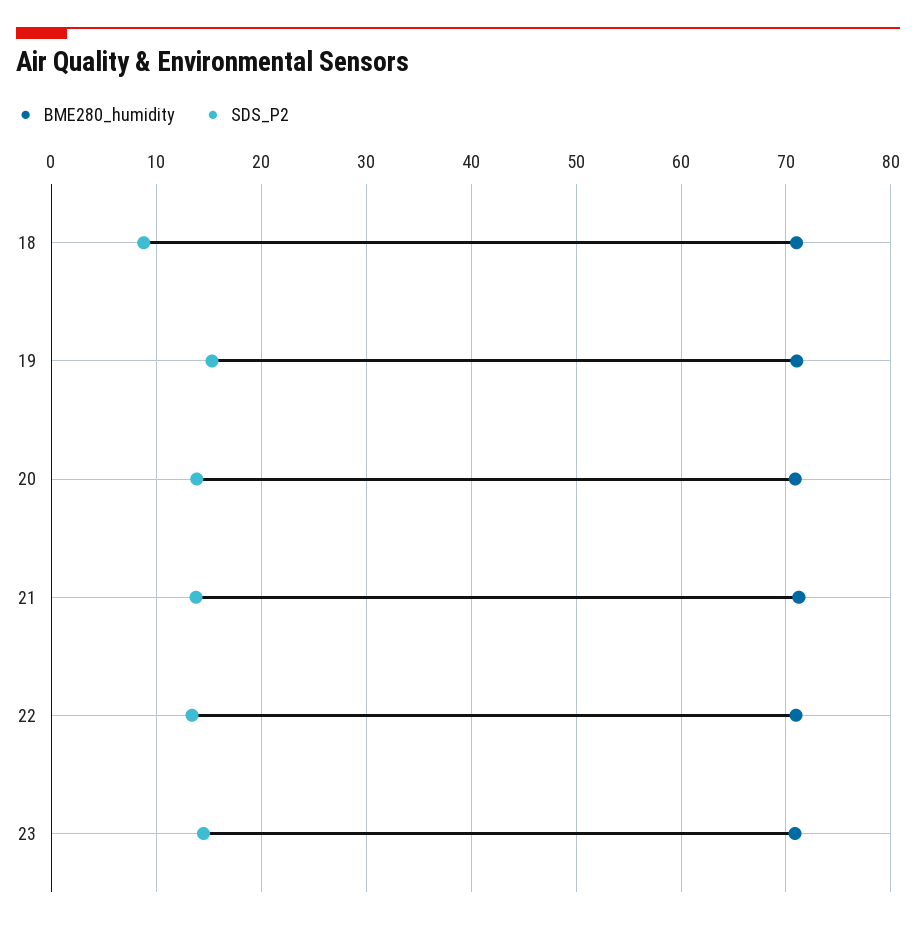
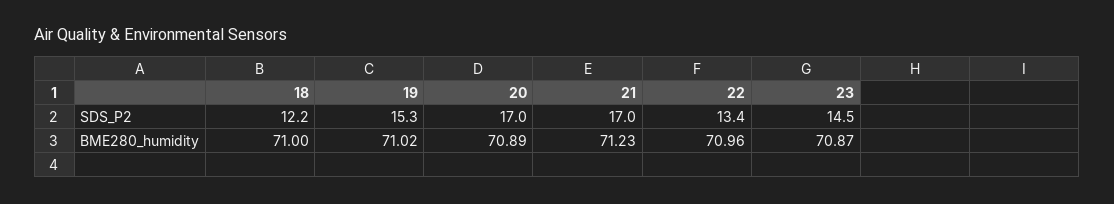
  {
    "BME280_humidity": {
      "18": 71,
      "19": 71.02,
      "20": 70.89,
      "21": 71.23,
      "22": 70.96,
      "23": 70.87
    },
    "SDS_P2": {
-     "18": 9,
+     "18": 12.2,
      "19": 15.3,
-     "20": 14,
+     "20": 17,
-     "21": 14,
+     "21": 17,
      "22": 13.4,
      "23": 14.5
    }
  }

